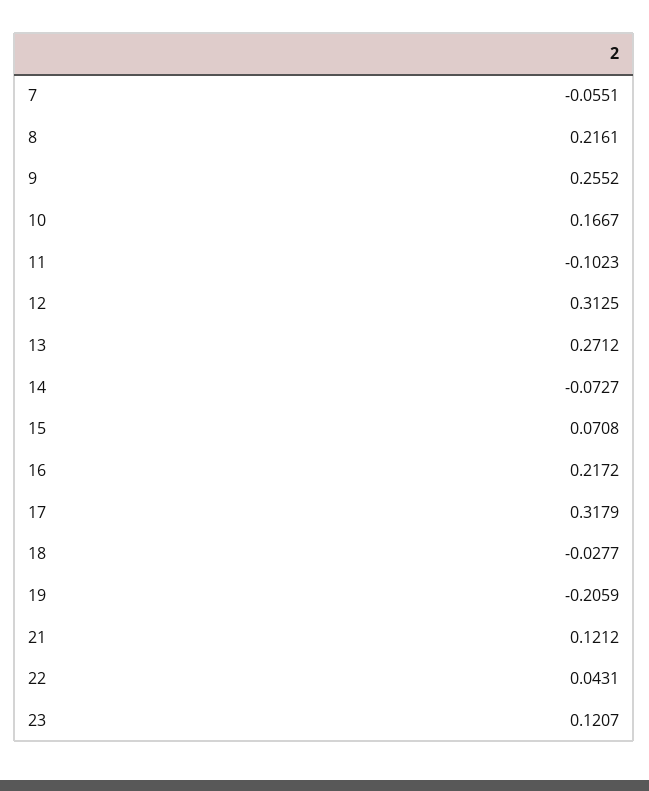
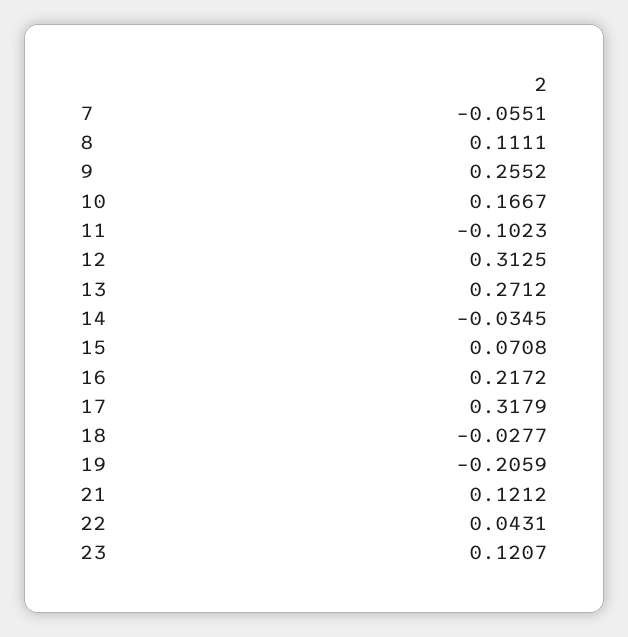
  {
    "7": -0.0551,
-   "8": 0.2161,
+   "8": 0.1111,
    "9": 0.2552,
    "10": 0.1667,
    "11": -0.1023,
    "12": 0.3125,
    "13": 0.2712,
-   "14": -0.0727,
+   "14": -0.0345,
    "15": 0.0708,
    "16": 0.2172,
    "17": 0.3179,
    "18": -0.0277,
    "19": -0.2059,
    "21": 0.1212,
    "22": 0.0431,
    "23": 0.1207
  }

